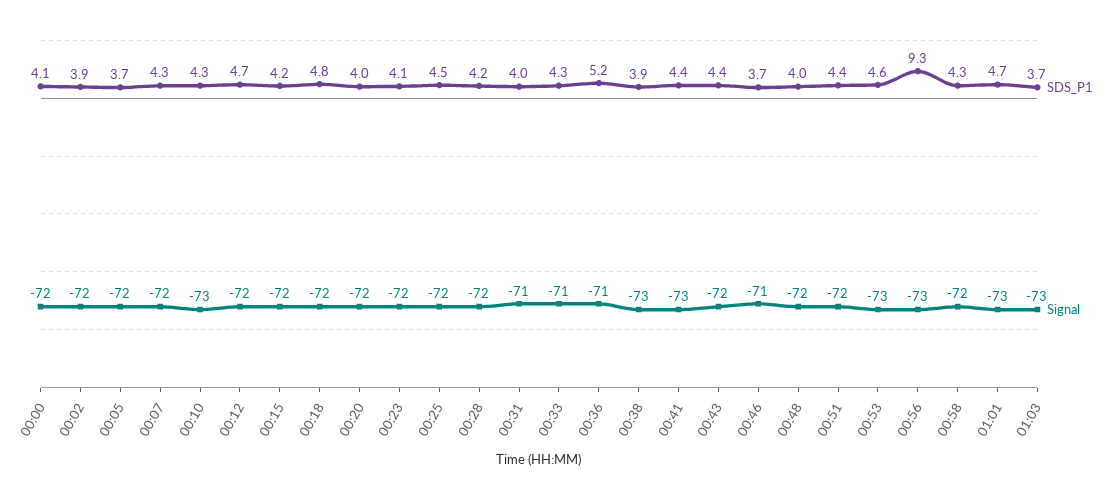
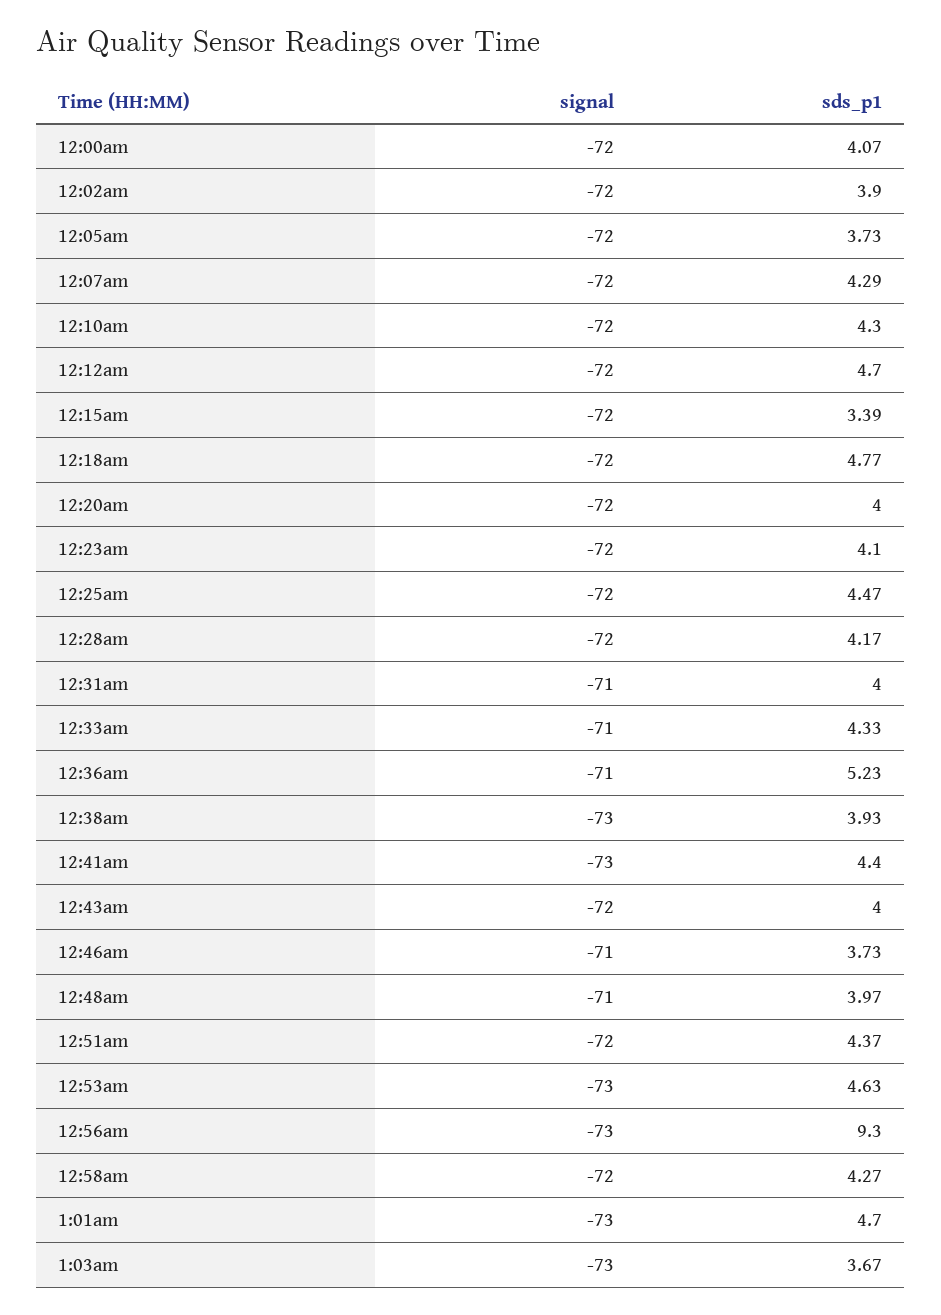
  {
    "SDS_P1": {
      "00:00": 4.07,
      "00:02": 3.9,
      "00:05": 3.73,
      "00:07": 4.29,
      "00:10": 4.3,
      "00:12": 4.7,
-     "00:15": 4.2,
+     "00:15": 3.39,
      "00:18": 4.77,
      "00:20": 4,
      "00:23": 4.1,
      "00:25": 4.47,
      "00:28": 4.17,
      "00:31": 4,
      "00:33": 4.33,
      "00:36": 5.23,
      "00:38": 3.93,
      "00:41": 4.4,
-     "00:43": 4.4,
+     "00:43": 4,
      "00:46": 3.73,
      "00:48": 3.97,
      "00:51": 4.37,
      "00:53": 4.63,
      "00:56": 9.3,
      "00:58": 4.27,
      "01:01": 4.7,
      "01:03": 3.67
    },
    "Signal": {
      "00:00": -72,
      "00:02": -72,
      "00:05": -72,
      "00:07": -72,
-     "00:10": -73,
+     "00:10": -72,
      "00:12": -72,
      "00:15": -72,
      "00:18": -72,
      "00:20": -72,
      "00:23": -72,
      "00:25": -72,
      "00:28": -72,
      "00:31": -71,
      "00:33": -71,
      "00:36": -71,
      "00:38": -73,
      "00:41": -73,
      "00:43": -72,
      "00:46": -71,
-     "00:48": -72,
+     "00:48": -71,
      "00:51": -72,
      "00:53": -73,
      "00:56": -73,
      "00:58": -72,
      "01:01": -73,
      "01:03": -73
    }
  }

